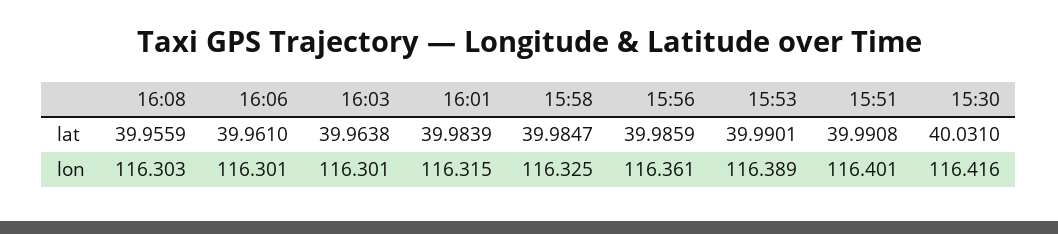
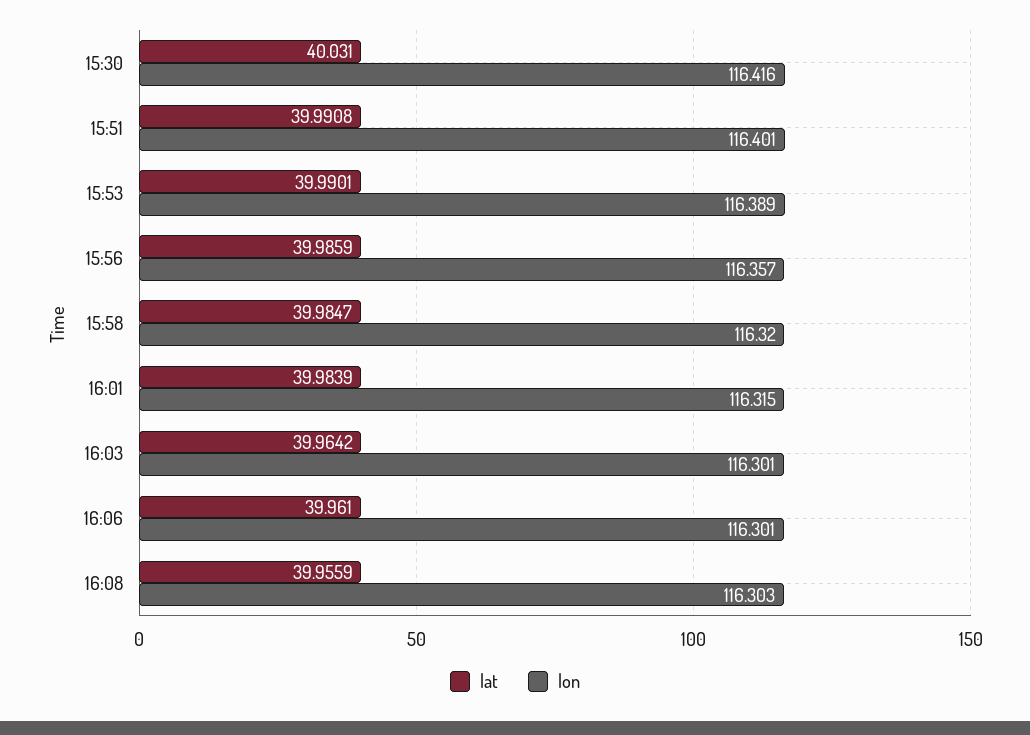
  {
    "lat": {
      "16:08": 39.9559,
      "16:06": 39.961,
-     "16:03": 39.9638,
+     "16:03": 39.9642,
      "16:01": 39.9839,
      "15:58": 39.9847,
      "15:56": 39.9859,
      "15:53": 39.9901,
      "15:51": 39.9908,
      "15:30": 40.031
    },
    "lon": {
      "16:08": 116.303,
      "16:06": 116.301,
      "16:03": 116.301,
      "16:01": 116.315,
-     "15:58": 116.325,
+     "15:58": 116.32,
-     "15:56": 116.361,
+     "15:56": 116.357,
      "15:53": 116.389,
      "15:51": 116.401,
      "15:30": 116.416
    }
  }

